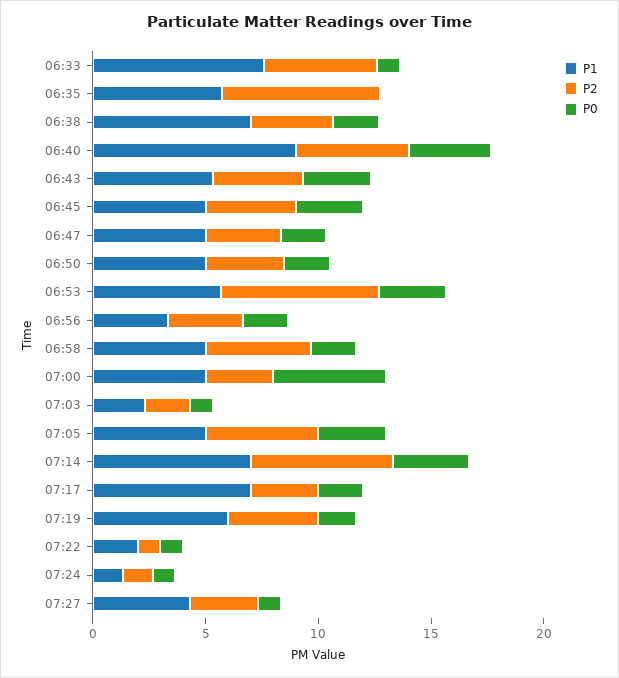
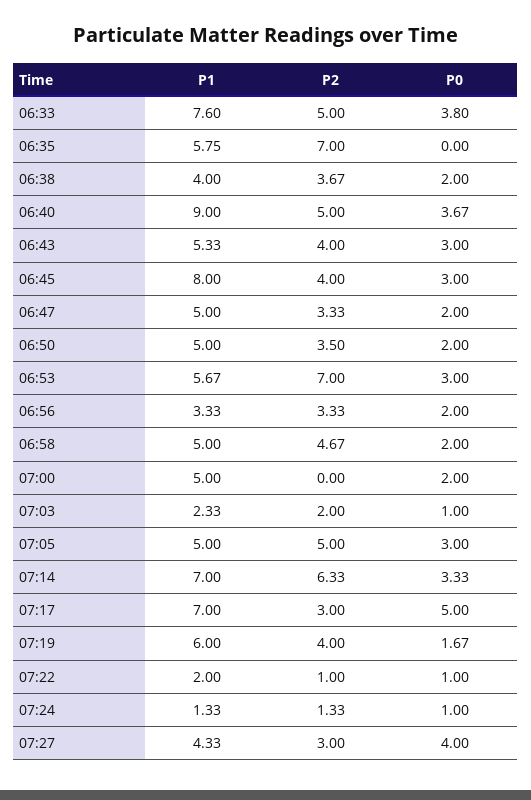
  {
    "P1": {
      "06:33": 7.6,
      "06:35": 5.75,
-     "06:38": 7,
+     "06:38": 4,
      "06:40": 9,
      "06:43": 5.33,
-     "06:45": 5,
+     "06:45": 8,
      "06:47": 5,
      "06:50": 5,
      "06:53": 5.67,
      "06:56": 3.33,
      "06:58": 5,
      "07:00": 5,
      "07:03": 2.33,
      "07:05": 5,
      "07:14": 7,
      "07:17": 7,
      "07:19": 6,
      "07:22": 2,
      "07:24": 1.33,
      "07:27": 4.33
    },
    "P2": {
      "06:33": 5,
      "06:35": 7,
      "06:38": 3.67,
      "06:40": 5,
      "06:43": 4,
      "06:45": 4,
      "06:47": 3.33,
      "06:50": 3.5,
      "06:53": 7,
      "06:56": 3.33,
      "06:58": 4.67,
-     "07:00": 3,
+     "07:00": 0,
      "07:03": 2,
      "07:05": 5,
      "07:14": 6.33,
      "07:17": 3,
      "07:19": 4,
      "07:22": 1,
      "07:24": 1.33,
      "07:27": 3
    },
    "P0": {
-     "06:33": 1,
+     "06:33": 3.8,
      "06:35": 0,
      "06:38": 2,
      "06:40": 3.67,
      "06:43": 3,
      "06:45": 3,
      "06:47": 2,
      "06:50": 2,
      "06:53": 3,
      "06:56": 2,
      "06:58": 2,
-     "07:00": 5,
+     "07:00": 2,
      "07:03": 1,
      "07:05": 3,
      "07:14": 3.33,
-     "07:17": 2,
+     "07:17": 5,
      "07:19": 1.67,
      "07:22": 1,
      "07:24": 1,
-     "07:27": 1
+     "07:27": 4
    }
  }

